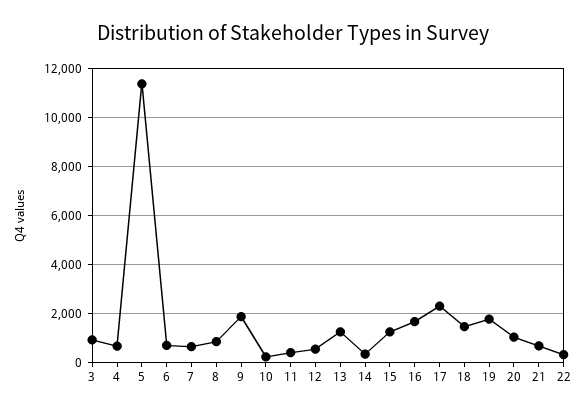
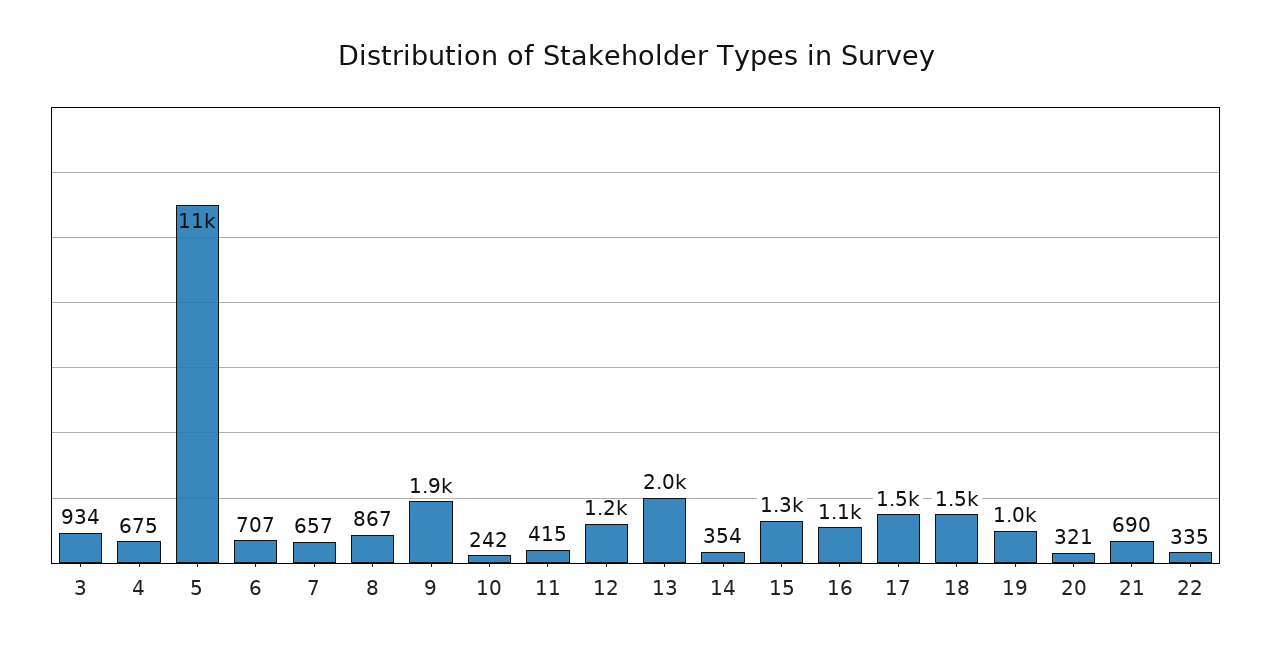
  {
    "3": 934,
    "4": 675,
    "5": 11000,
    "6": 707,
    "7": 657,
    "8": 867,
    "9": 1900,
    "10": 242,
    "11": 415,
-   "12": 500,
+   "12": 1200,
-   "13": 1250,
+   "13": 2000,
    "14": 354,
    "15": 1300,
-   "16": 1750,
+   "16": 1100,
-   "17": 2250,
+   "17": 1500,
    "18": 1500,
-   "19": 1750,
+   "19": 1000,
-   "20": 1000,
+   "20": 321,
    "21": 690,
    "22": 335
  }

